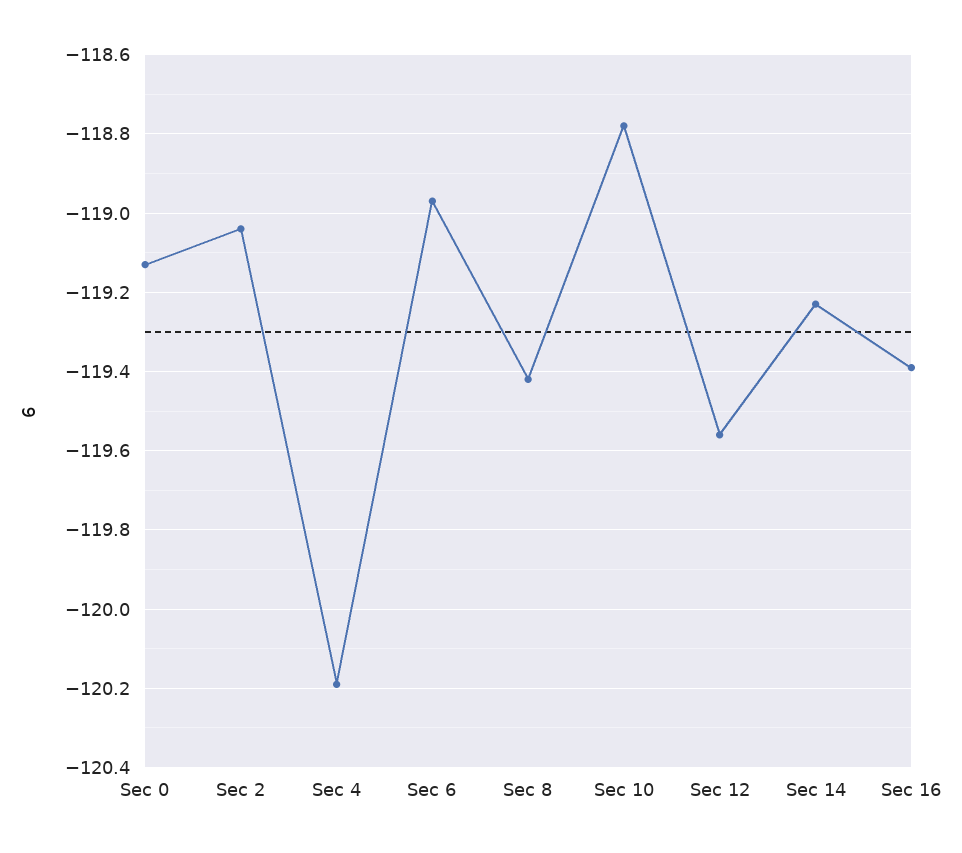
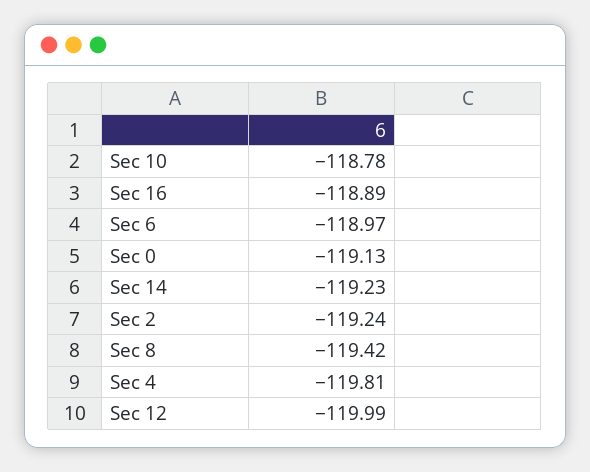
  {
    "Sec 0": -119.13,
-   "Sec 2": -119.05,
+   "Sec 2": -119.24,
-   "Sec 4": -120.2,
+   "Sec 4": -119.81,
    "Sec 6": -118.97,
    "Sec 8": -119.42,
    "Sec 10": -118.78,
-   "Sec 12": -119.55,
+   "Sec 12": -119.99,
    "Sec 14": -119.23,
-   "Sec 16": -119.4
+   "Sec 16": -118.89
  }

